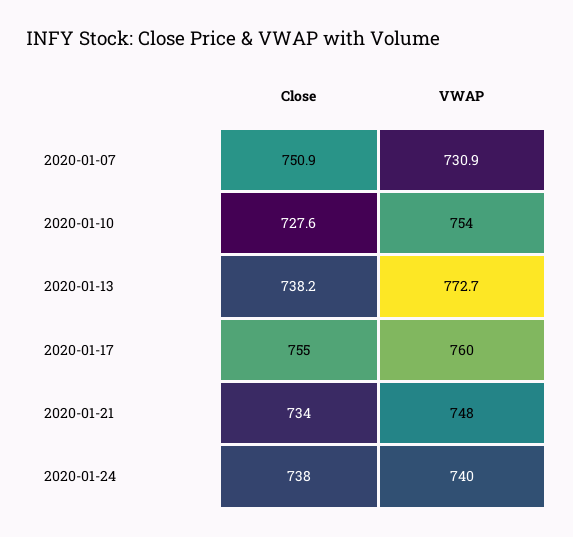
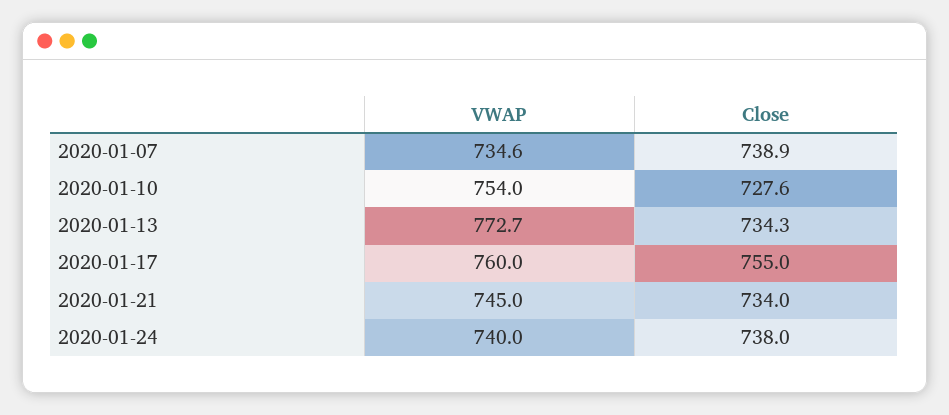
  {
    "Close": {
-     "2020-01-07": 750.9,
+     "2020-01-07": 738.9,
      "2020-01-10": 727.6,
-     "2020-01-13": 738.2,
+     "2020-01-13": 734.3,
      "2020-01-17": 755,
      "2020-01-21": 734,
      "2020-01-24": 738
    },
    "VWAP": {
-     "2020-01-07": 730.9,
+     "2020-01-07": 734.6,
      "2020-01-10": 754,
      "2020-01-13": 772.7,
      "2020-01-17": 760,
-     "2020-01-21": 748,
+     "2020-01-21": 745,
      "2020-01-24": 740
    }
  }

